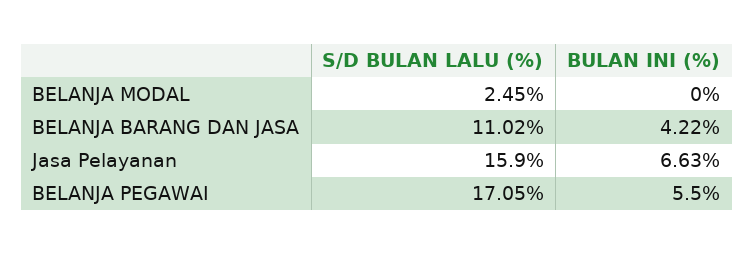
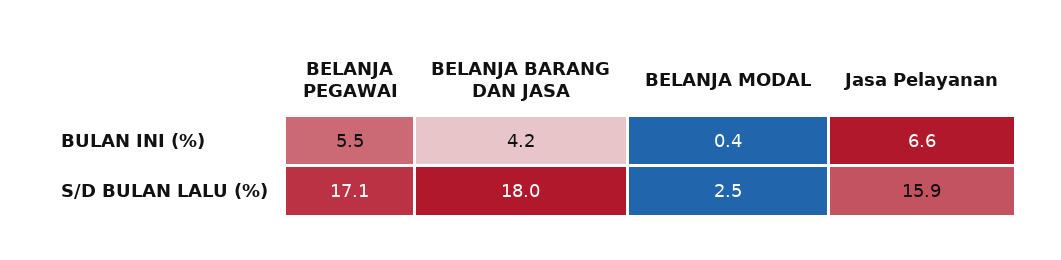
  {
    "S/D BULAN LALU (%)": {
      "BELANJA MODAL": 2.45,
-     "BELANJA BARANG DAN JASA": 11.02,
+     "BELANJA BARANG DAN JASA": 18,
      "Jasa Pelayanan": 15.9,
      "BELANJA PEGAWAI": 17.05
    },
    "BULAN INI (%)": {
-     "BELANJA MODAL": 0,
+     "BELANJA MODAL": 0.4,
      "BELANJA BARANG DAN JASA": 4.22,
      "Jasa Pelayanan": 6.63,
      "BELANJA PEGAWAI": 5.5
    }
  }

